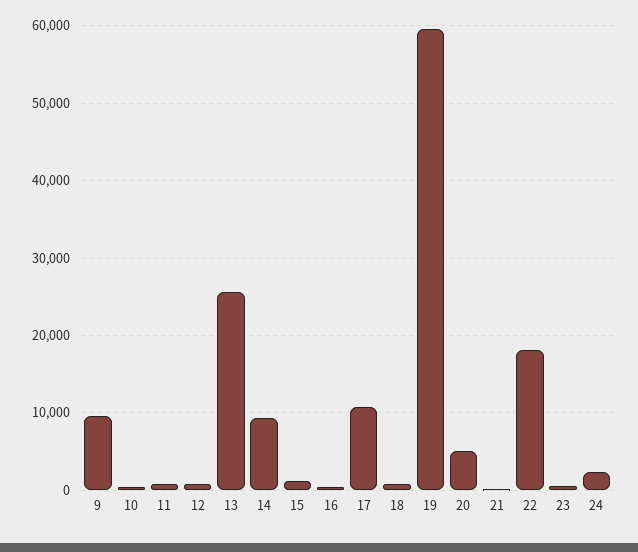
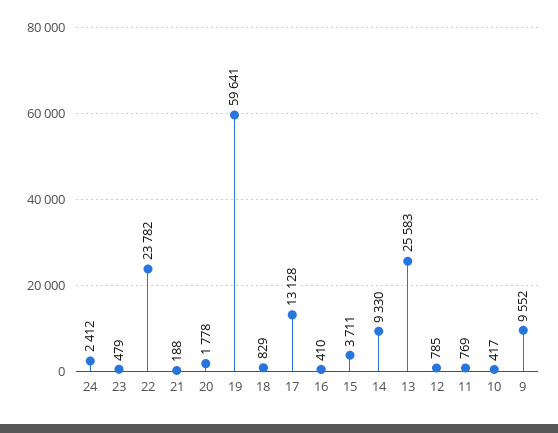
  {
    "9": 9552,
    "10": 417,
    "11": 769,
    "12": 785,
    "13": 25583,
    "14": 9330,
-   "15": 1000,
+   "15": 3711,
    "16": 410,
-   "17": 11000,
+   "17": 13128,
    "18": 829,
    "19": 59641,
-   "20": 5000,
+   "20": 1778,
    "21": 188,
-   "22": 18000,
+   "22": 23782,
    "23": 479,
    "24": 2412
  }

